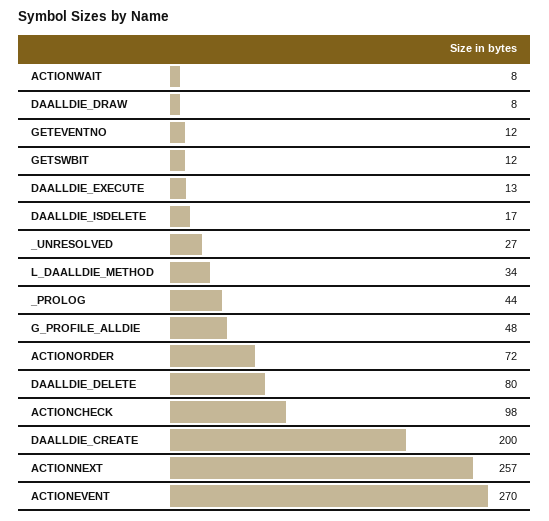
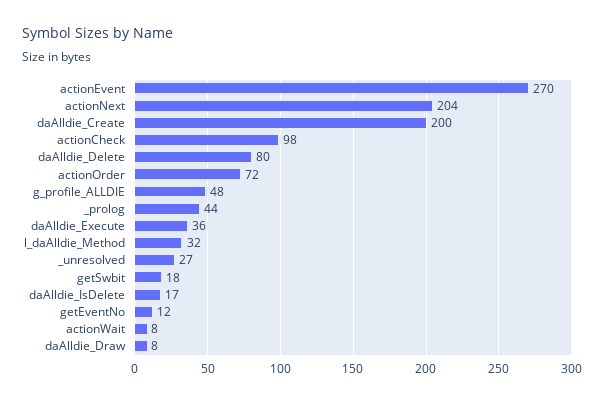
  {
    "ACTIONWAIT": 8,
    "DAALLDIE_DRAW": 8,
    "GETEVENTNO": 12,
-   "GETSWBIT": 12,
+   "GETSWBIT": 18,
-   "DAALLDIE_EXECUTE": 13,
+   "DAALLDIE_EXECUTE": 36,
    "DAALLDIE_ISDELETE": 17,
    "_UNRESOLVED": 27,
-   "L_DAALLDIE_METHOD": 34,
+   "L_DAALLDIE_METHOD": 32,
    "_PROLOG": 44,
    "G_PROFILE_ALLDIE": 48,
    "ACTIONORDER": 72,
    "DAALLDIE_DELETE": 80,
    "ACTIONCHECK": 98,
    "DAALLDIE_CREATE": 200,
-   "ACTIONNEXT": 257,
+   "ACTIONNEXT": 204,
    "ACTIONEVENT": 270
  }

